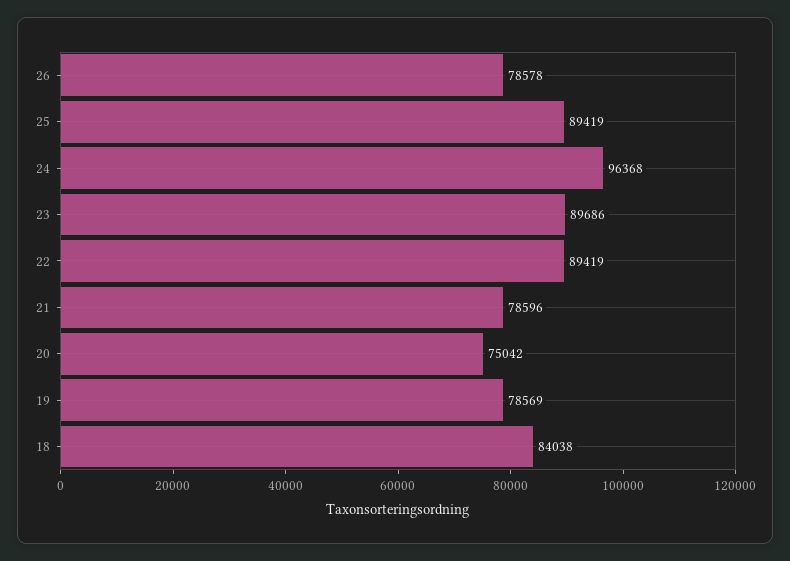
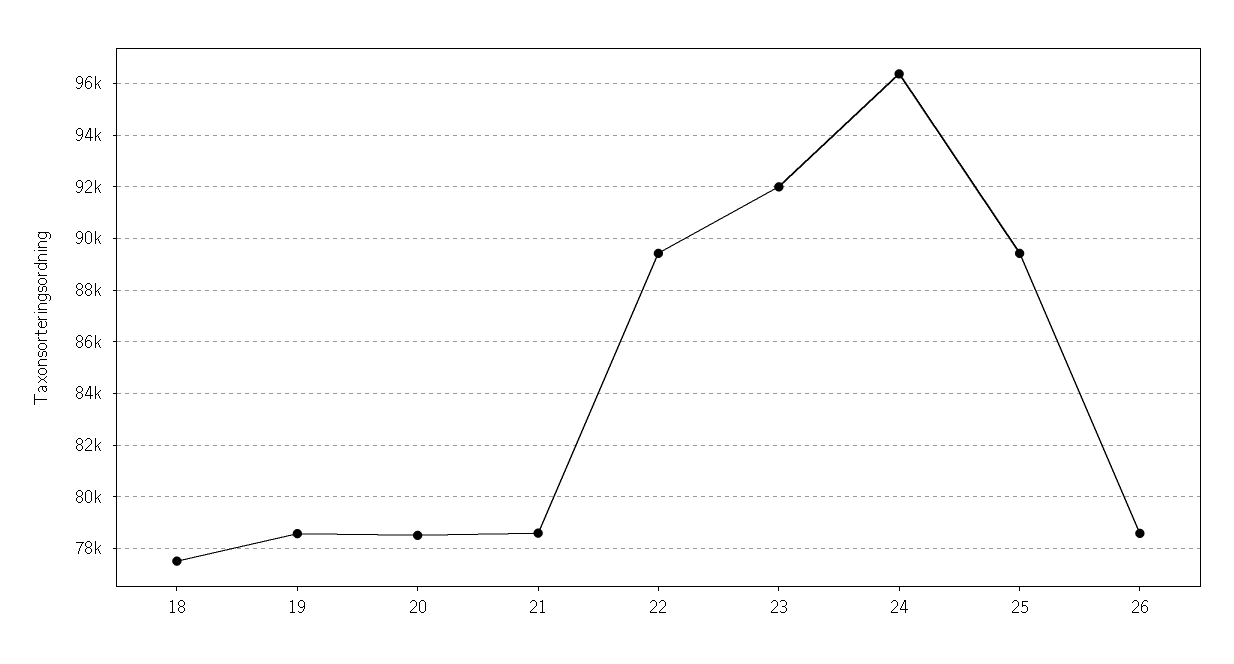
  {
    "26": 78578,
    "25": 89419,
    "24": 96368,
-   "23": 89686,
+   "23": 92000,
    "22": 89419,
    "21": 78596,
-   "20": 75042,
+   "20": 78500,
    "19": 78569,
-   "18": 84038
+   "18": 77500
  }

